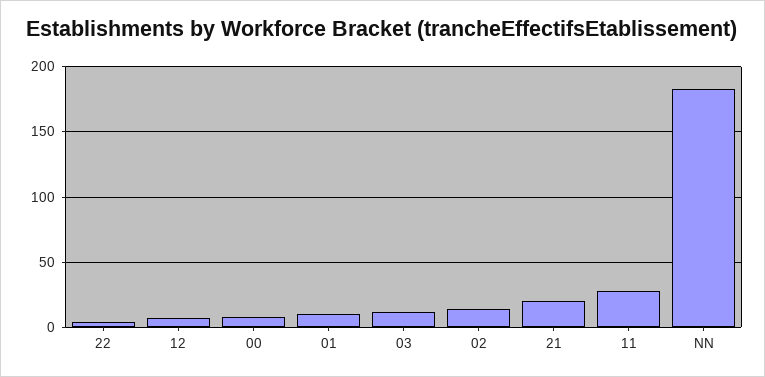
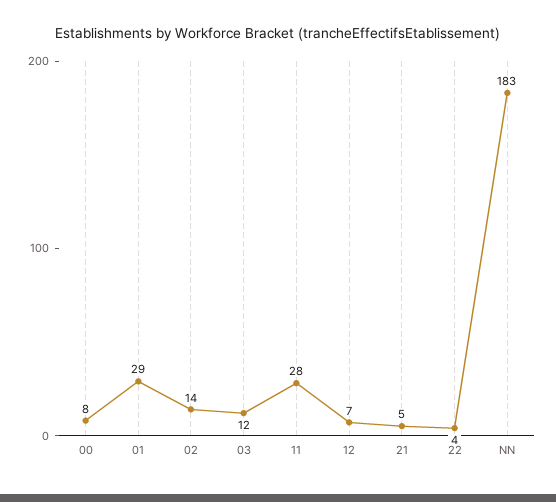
  {
    "22": 4,
    "12": 7,
    "00": 8,
-   "01": 10,
+   "01": 29,
    "03": 12,
    "02": 14,
-   "21": 20,
+   "21": 5,
    "11": 28,
    "NN": 183
  }

